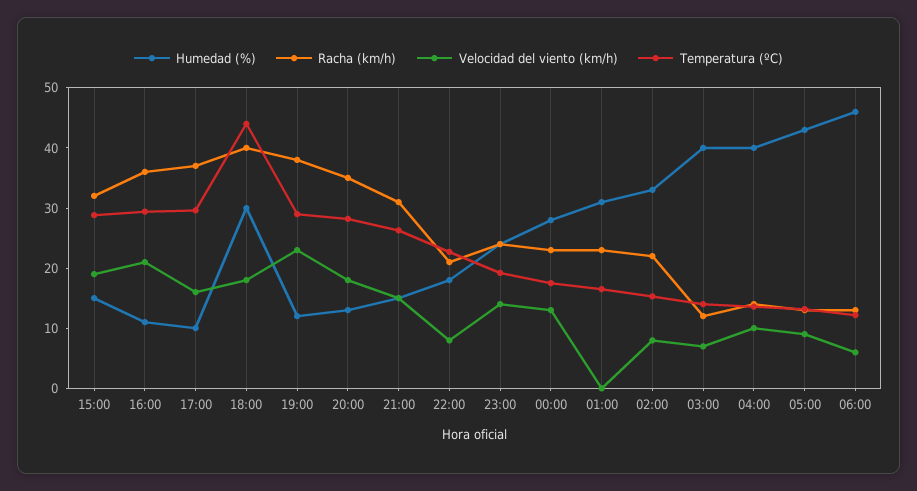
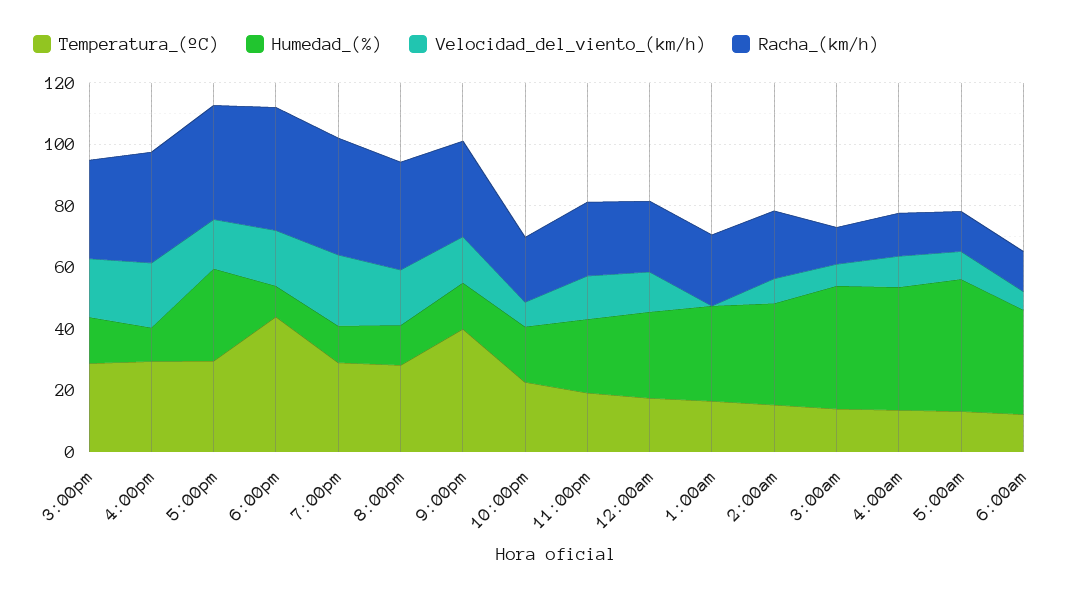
  {
    "Humedad (%)": {
      "15:00": 16,
      "16:00": 12,
-     "17:00": 10,
+     "17:00": 30,
-     "18:00": 30,
+     "18:00": 10,
      "19:00": 12,
      "20:00": 14,
      "21:00": 16,
      "22:00": 18,
      "23:00": 24,
      "00:00": 28,
      "01:00": 32,
      "02:00": 34,
      "03:00": 40,
      "04:00": 40,
      "05:00": 44,
-     "06:00": 46
+     "06:00": 35
    },
    "Racha (km/h)": {
      "15:00": 32,
      "16:00": 36,
      "17:00": 38,
      "18:00": 40,
      "19:00": 38,
      "20:00": 36,
      "21:00": 32,
      "22:00": 22,
      "23:00": 24,
      "00:00": 24,
      "01:00": 24,
      "02:00": 22,
      "03:00": 12,
      "04:00": 14,
      "05:00": 14,
      "06:00": 14
    },
    "Velocidad del viento (km/h)": {
      "15:00": 20,
      "16:00": 22,
      "17:00": 16,
      "18:00": 18,
      "19:00": 24,
      "20:00": 18,
      "21:00": 16,
      "22:00": 8,
      "23:00": 14,
      "00:00": 14,
      "01:00": 0,
      "02:00": 8,
      "03:00": 8,
      "04:00": 10,
      "05:00": 10,
      "06:00": 6
    },
    "Temperatura (ºC)": {
      "15:00": 28,
      "16:00": 30,
      "17:00": 30,
      "18:00": 44,
      "19:00": 30,
      "20:00": 28,
-     "21:00": 26,
+     "21:00": 40,
      "22:00": 22,
      "23:00": 20,
      "00:00": 18,
      "01:00": 16,
      "02:00": 16,
      "03:00": 14,
      "04:00": 14,
      "05:00": 14,
      "06:00": 12
    }
  }

